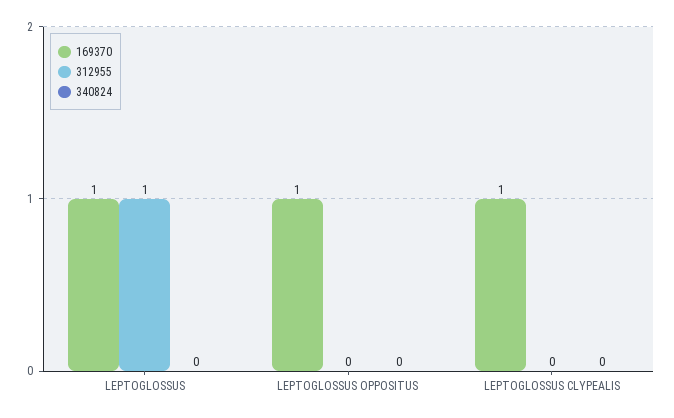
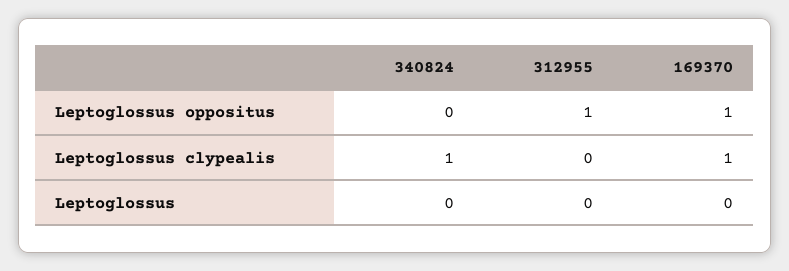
  {
    "169370": {
-     "LEPTOGLOSSUS": 1,
+     "LEPTOGLOSSUS": 0,
      "LEPTOGLOSSUS OPPOSITUS": 1,
      "LEPTOGLOSSUS CLYPEALIS": 1
    },
    "312955": {
-     "LEPTOGLOSSUS": 1,
+     "LEPTOGLOSSUS": 0,
-     "LEPTOGLOSSUS OPPOSITUS": 0,
+     "LEPTOGLOSSUS OPPOSITUS": 1,
      "LEPTOGLOSSUS CLYPEALIS": 0
    },
    "340824": {
      "LEPTOGLOSSUS": 0,
      "LEPTOGLOSSUS OPPOSITUS": 0,
-     "LEPTOGLOSSUS CLYPEALIS": 0
+     "LEPTOGLOSSUS CLYPEALIS": 1
    }
  }

